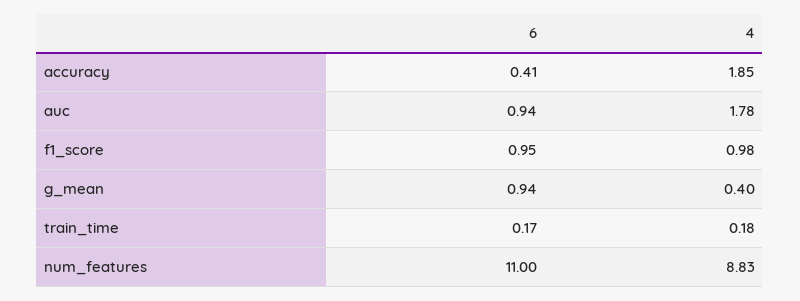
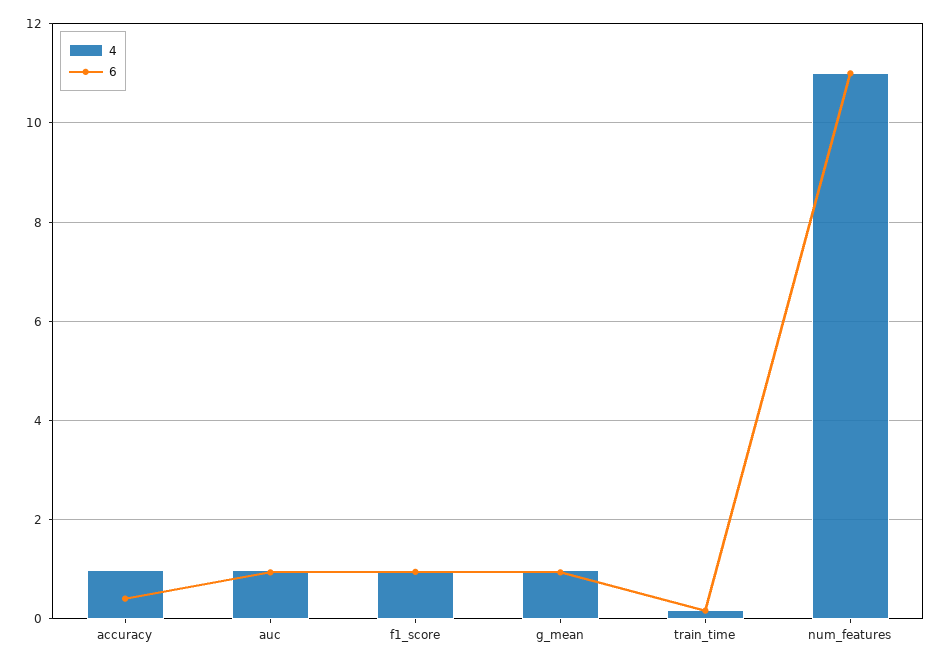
  {
    "6": {
      "accuracy": 0.41,
      "auc": 0.94,
      "f1_score": 0.95,
      "g_mean": 0.94,
      "train_time": 0.17,
      "num_features": 11
    },
    "4": {
-     "accuracy": 1.85,
+     "accuracy": 1,
-     "auc": 1.78,
+     "auc": 1,
      "f1_score": 0.98,
-     "g_mean": 0.4,
+     "g_mean": 1,
      "train_time": 0.18,
-     "num_features": 8.83
+     "num_features": 11
    }
  }

